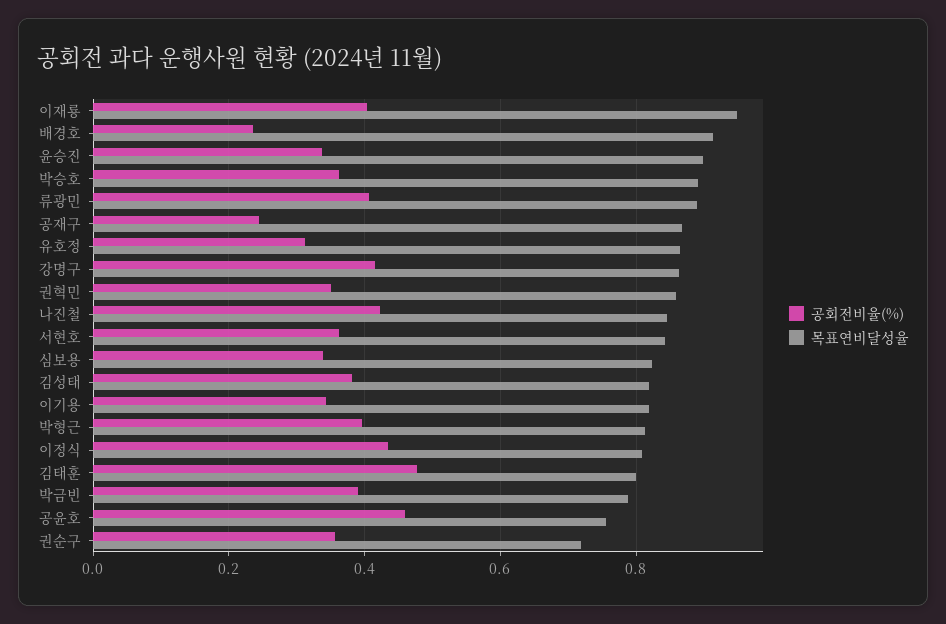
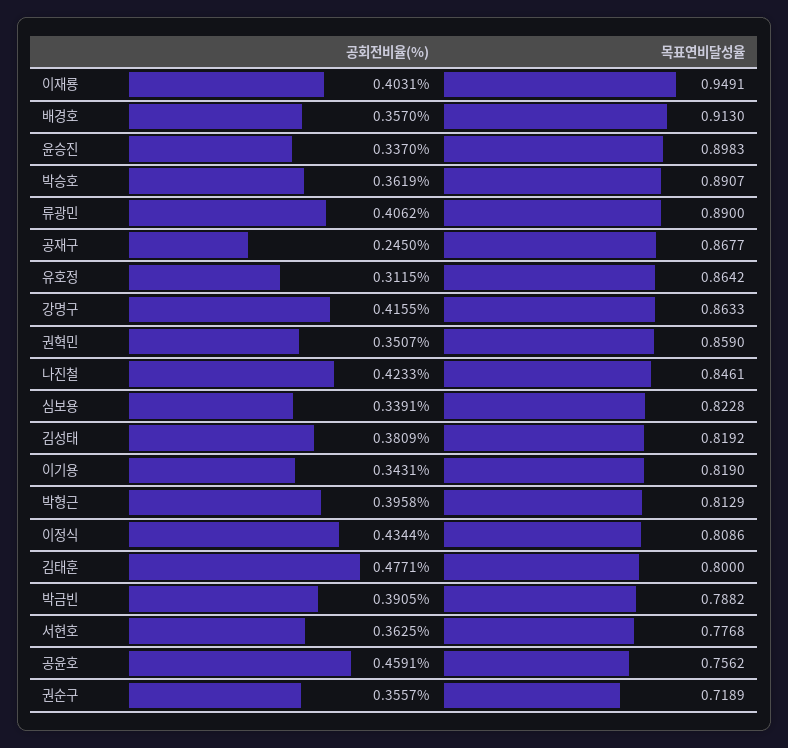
  {
    "공회전비율(%)": {
      "이재룡": 0.4031,
-     "배경호": 0.24,
+     "배경호": 0.357,
      "윤승진": 0.337,
      "박승호": 0.3619,
      "류광민": 0.4062,
      "공재구": 0.245,
      "유호정": 0.3115,
      "강명구": 0.4155,
      "권혁민": 0.3507,
      "나진철": 0.4233,
      "서현호": 0.3625,
      "심보용": 0.3391,
      "김성태": 0.3809,
      "이기용": 0.3431,
      "박형근": 0.3958,
      "이정식": 0.4344,
      "김태훈": 0.4771,
      "박금빈": 0.3905,
      "공윤호": 0.4591,
      "권순구": 0.3557
    },
    "목표연비달성율": {
      "이재룡": 0.9491,
      "배경호": 0.913,
      "윤승진": 0.8983,
      "박승호": 0.8907,
      "류광민": 0.89,
      "공재구": 0.8677,
      "유호정": 0.8642,
      "강명구": 0.8633,
      "권혁민": 0.859,
      "나진철": 0.8461,
-     "서현호": 0.84,
+     "서현호": 0.7768,
      "심보용": 0.8228,
      "김성태": 0.8192,
      "이기용": 0.819,
      "박형근": 0.8129,
      "이정식": 0.8086,
      "김태훈": 0.8,
      "박금빈": 0.7882,
      "공윤호": 0.7562,
      "권순구": 0.7189
    }
  }

